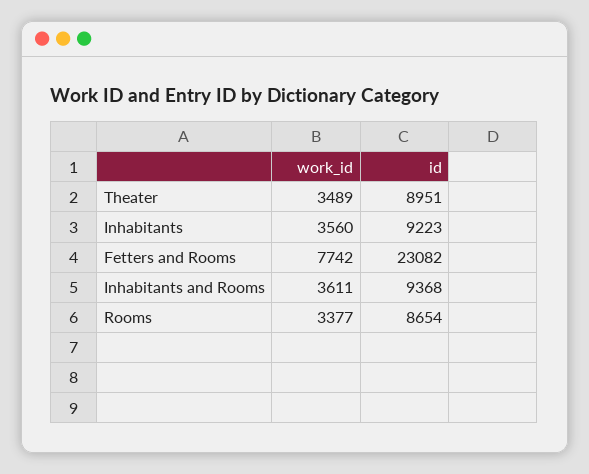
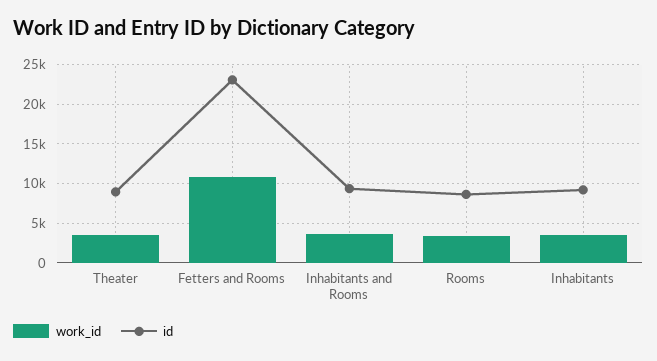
  {
    "work_id": {
      "Theater": 3489,
      "Inhabitants": 3560,
-     "Fetters and Rooms": 7742,
+     "Fetters and Rooms": 11000,
      "Inhabitants and Rooms": 3611,
      "Rooms": 3377
    },
    "id": {
      "Theater": 8951,
      "Inhabitants": 9223,
      "Fetters and Rooms": 23082,
      "Inhabitants and Rooms": 9368,
      "Rooms": 8654
    }
  }

